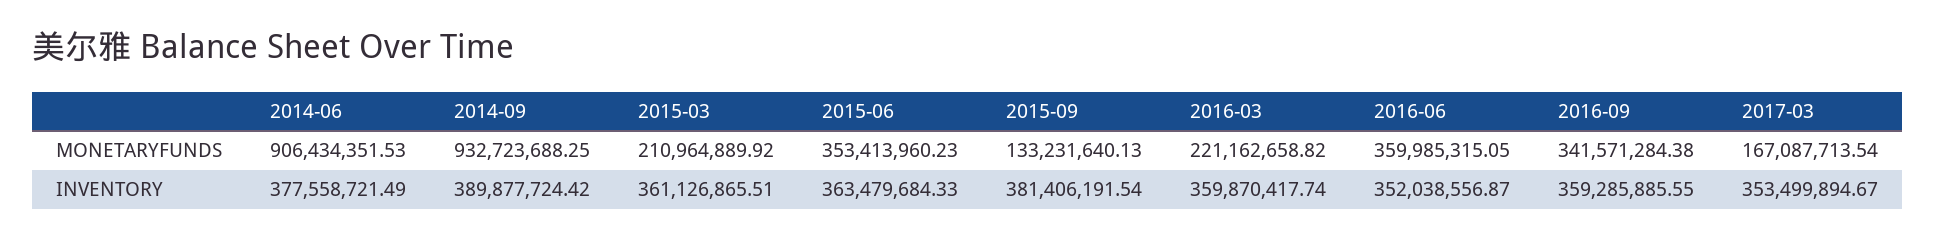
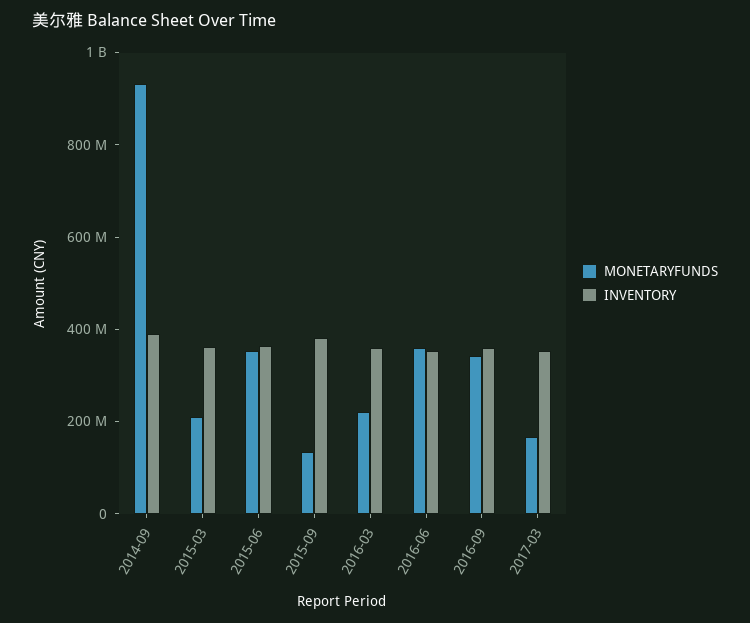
  {
    "MONETARYFUNDS": {
-     "2014-06": 906434351.53,
      "2014-09": 932723688.25,
      "2015-03": 210964889.92,
      "2015-06": 353413960.23,
      "2015-09": 133231640.13,
      "2016-03": 221162658.82,
      "2016-06": 359985315.05,
      "2016-09": 341571284.38,
      "2017-03": 167087713.54
    },
    "INVENTORY": {
-     "2014-06": 377558721.49,
      "2014-09": 389877724.42,
      "2015-03": 361126865.51,
      "2015-06": 363479684.33,
      "2015-09": 381406191.54,
      "2016-03": 359870417.74,
      "2016-06": 352038556.87,
      "2016-09": 359285885.55,
      "2017-03": 353499894.67
    }
  }

